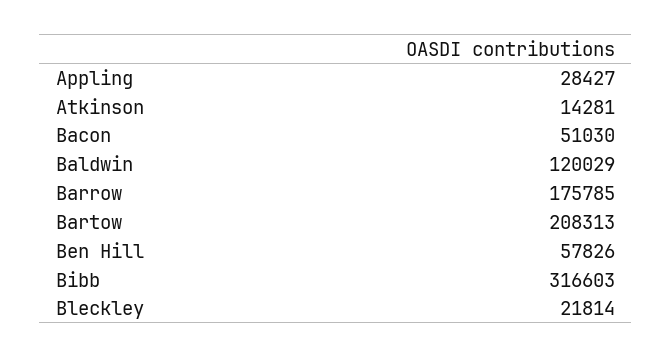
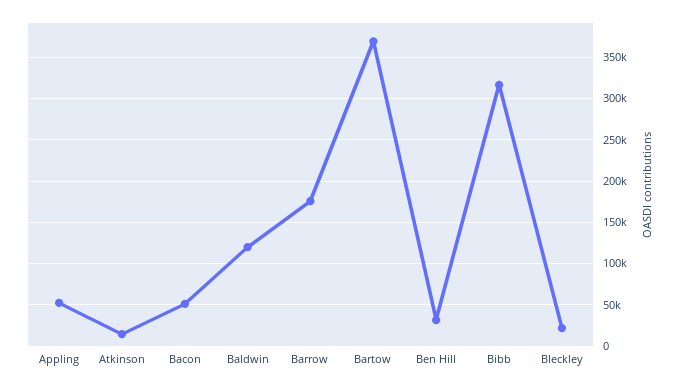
  {
-   "Appling": 28427,
+   "Appling": 50000,
    "Atkinson": 14281,
    "Bacon": 51030,
    "Baldwin": 120029,
    "Barrow": 175785,
-   "Bartow": 208313,
+   "Bartow": 370000,
-   "Ben Hill": 57826,
+   "Ben Hill": 30000,
    "Bibb": 316603,
    "Bleckley": 21814
  }

